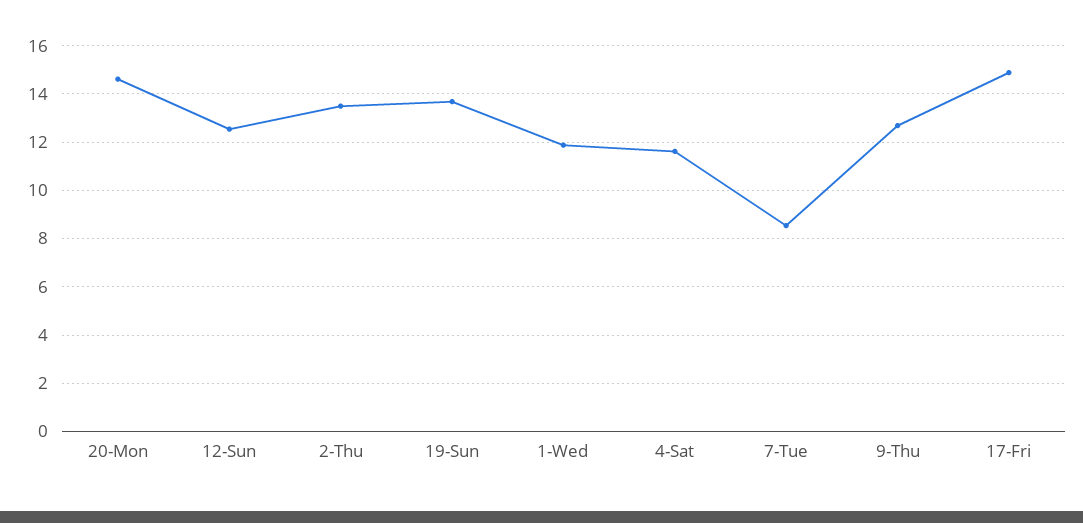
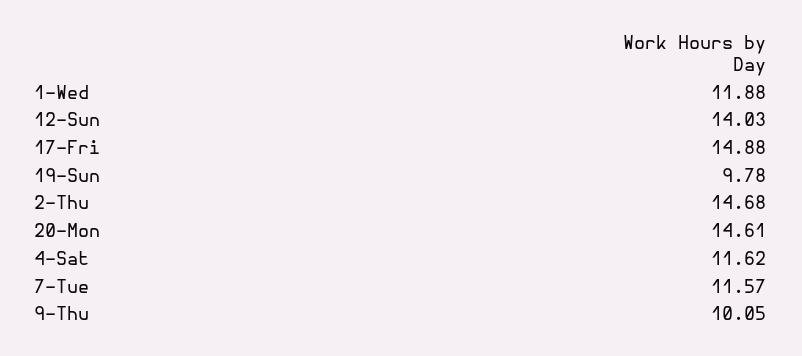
  {
    "20-Mon": 14.61,
-   "12-Sun": 12.5,
+   "12-Sun": 14.03,
-   "2-Thu": 13.5,
+   "2-Thu": 14.68,
-   "19-Sun": 13.75,
+   "19-Sun": 9.78,
    "1-Wed": 11.88,
    "4-Sat": 11.62,
-   "7-Tue": 8.5,
+   "7-Tue": 11.57,
-   "9-Thu": 12.75,
+   "9-Thu": 10.05,
    "17-Fri": 14.88
  }

